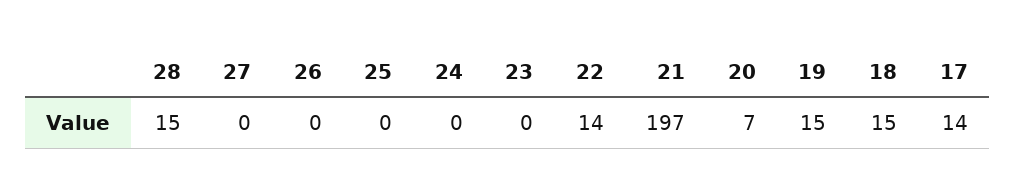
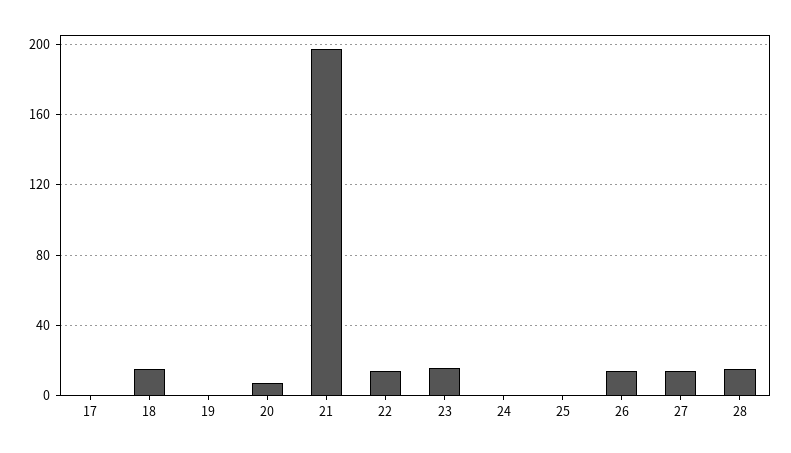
  {
    "28": 15,
-   "27": 0,
+   "27": 15,
-   "26": 0,
+   "26": 15,
    "25": 0,
    "24": 0,
-   "23": 0,
+   "23": 15,
    "22": 14,
    "21": 197,
    "20": 7,
-   "19": 15,
+   "19": 0,
    "18": 15,
-   "17": 14
+   "17": 0
  }

